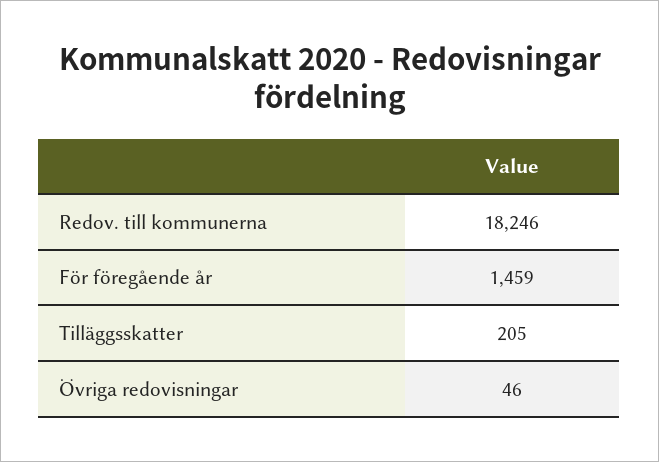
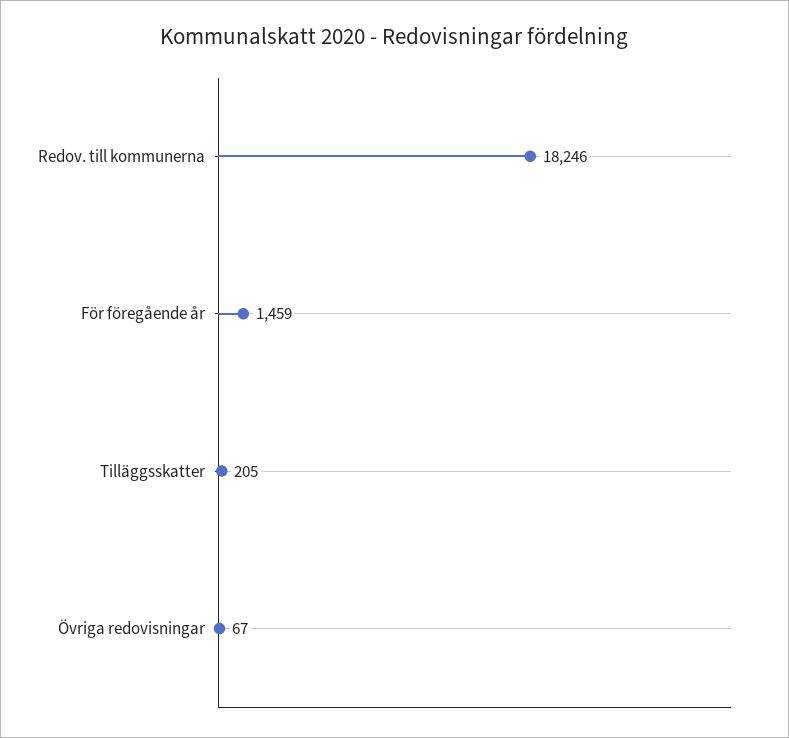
  {
    "Redov. till kommunerna": 18246,
    "För föregående år": 1459,
    "Tilläggsskatter": 205,
-   "Övriga redovisningar": 46
+   "Övriga redovisningar": 67
  }

